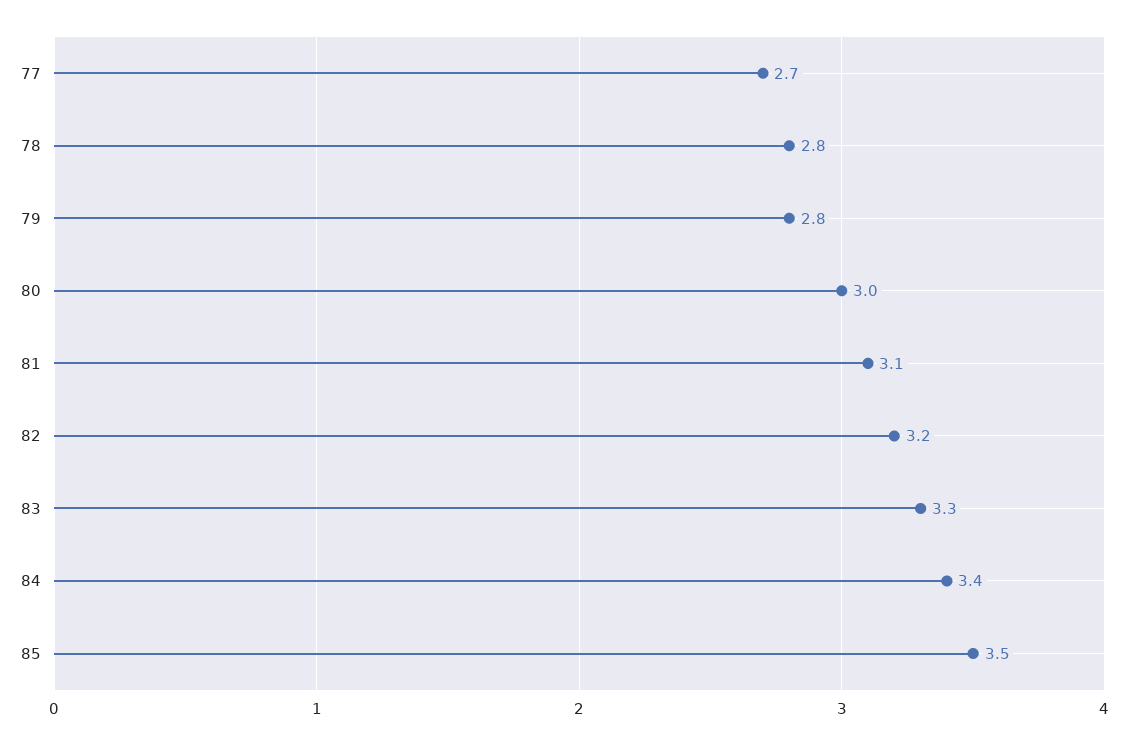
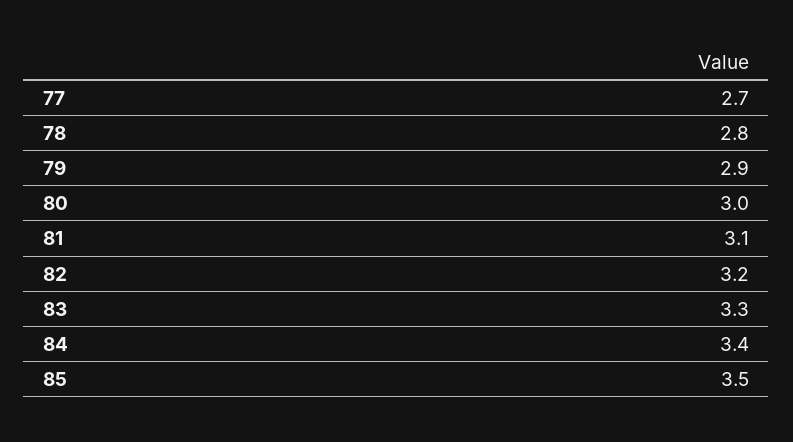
  {
    "77": 2.7,
    "78": 2.8,
-   "79": 2.8,
+   "79": 2.9,
    "80": 3,
    "81": 3.1,
    "82": 3.2,
    "83": 3.3,
    "84": 3.4,
    "85": 3.5
  }

